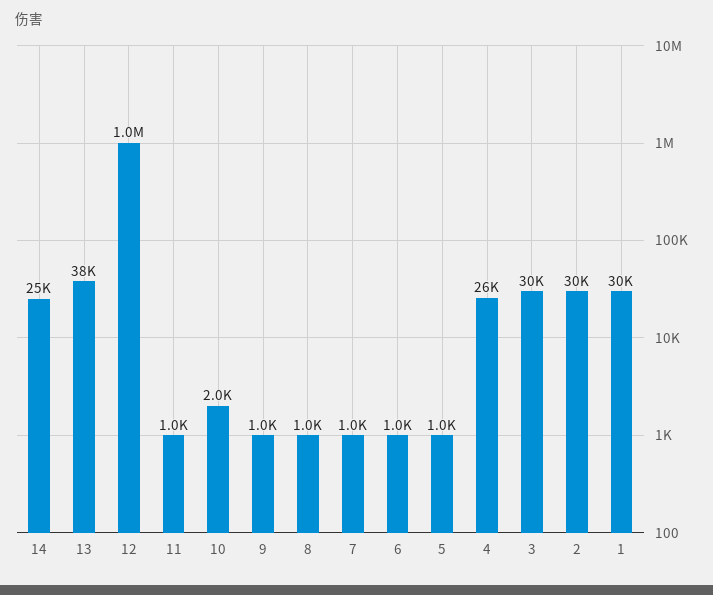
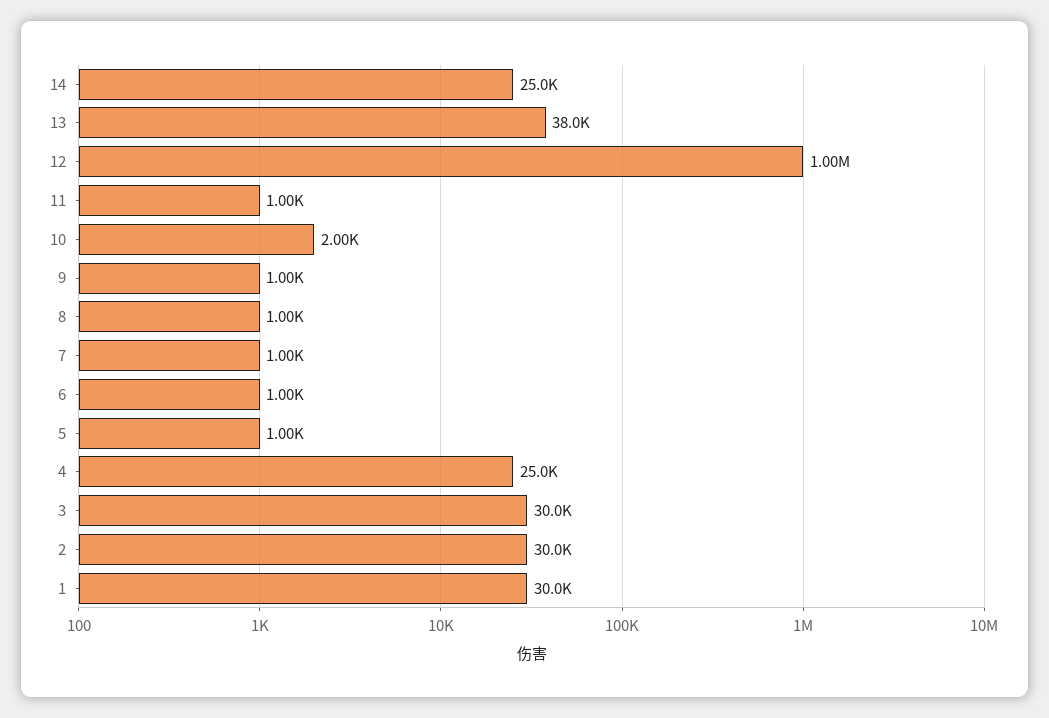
  {
    "14": 25000,
    "13": 38000,
    "12": 1000000,
    "11": 1000,
    "10": 2000,
    "9": 1000,
    "8": 1000,
    "7": 1000,
    "6": 1000,
    "5": 1000,
-   "4": 26000,
+   "4": 25000,
    "3": 30000,
    "2": 30000,
    "1": 30000
  }

